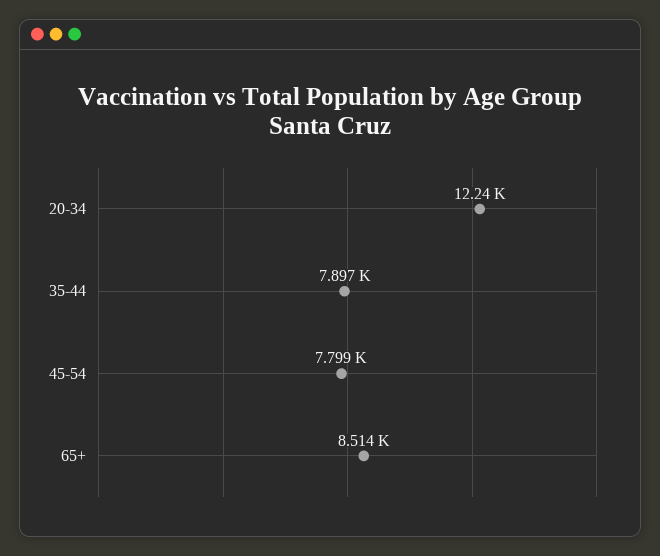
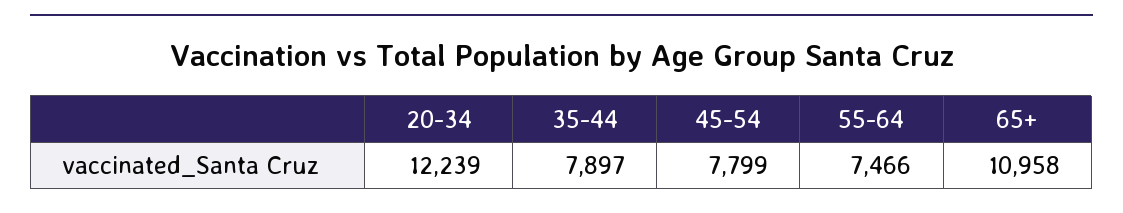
  {
    "20-34": 12239,
    "35-44": 7897,
    "45-54": 7799,
-   "65+": 8514
+   "65+": 10958,
+   "55-64": 7466
  }

